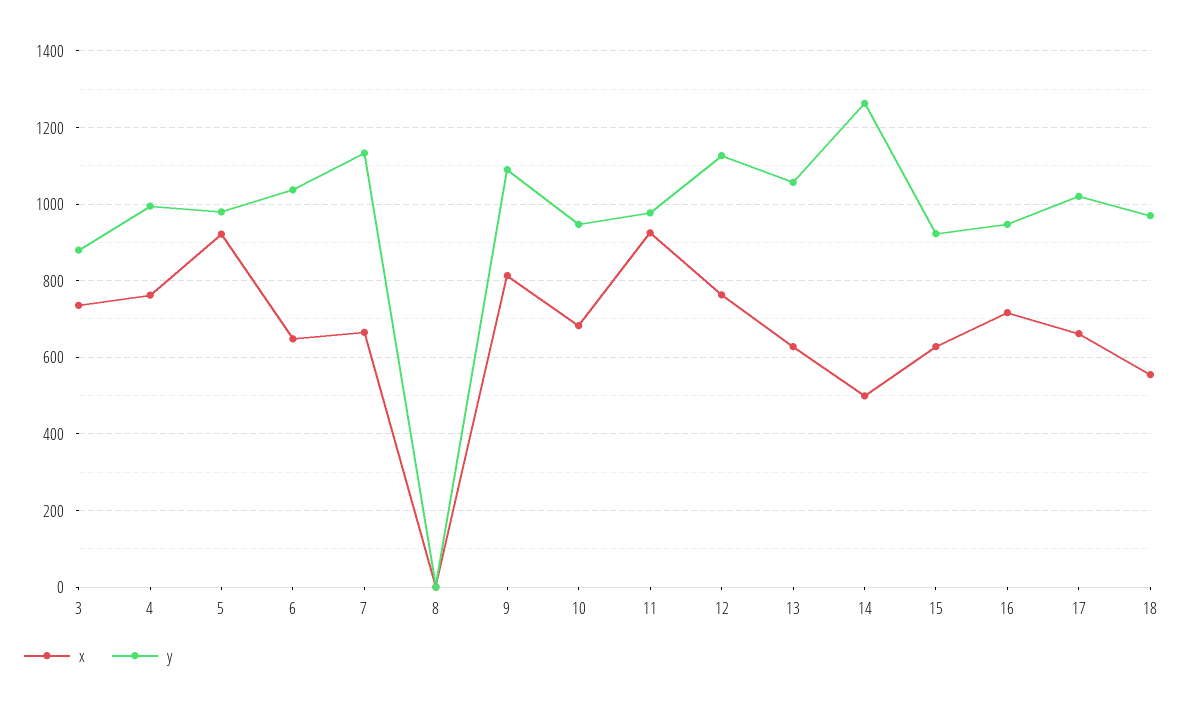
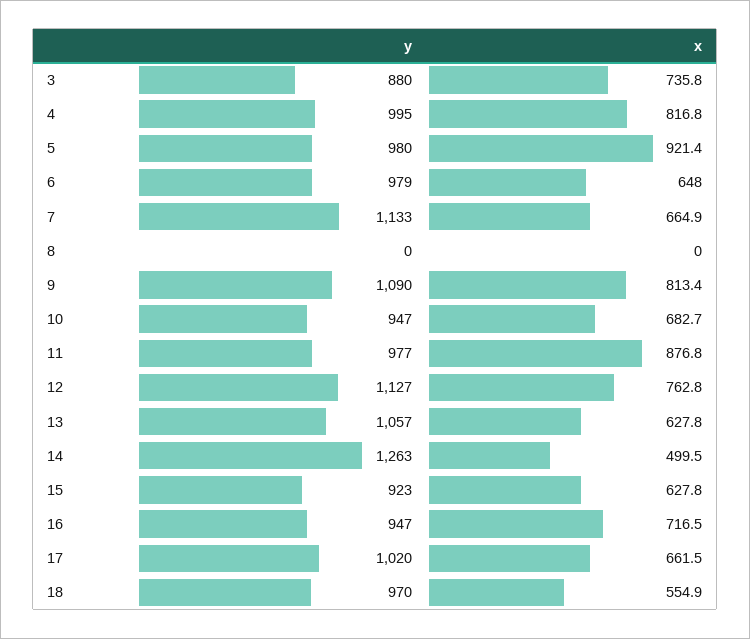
  {
    "x": {
      "3": 735.8,
-     "4": 760,
+     "4": 816.8,
      "5": 921.4,
      "6": 648,
      "7": 664.9,
      "8": 0,
      "9": 813.4,
      "10": 682.7,
-     "11": 920,
+     "11": 876.8,
      "12": 762.8,
      "13": 627.8,
      "14": 499.5,
      "15": 627.8,
      "16": 716.5,
      "17": 661.5,
      "18": 554.9
    },
    "y": {
      "3": 880,
      "4": 995,
      "5": 980,
-     "6": 1040,
+     "6": 979,
      "7": 1133,
      "8": 0,
      "9": 1090,
      "10": 947,
      "11": 977,
      "12": 1127,
      "13": 1057,
      "14": 1263,
      "15": 923,
      "16": 947,
      "17": 1020,
      "18": 970
    }
  }

